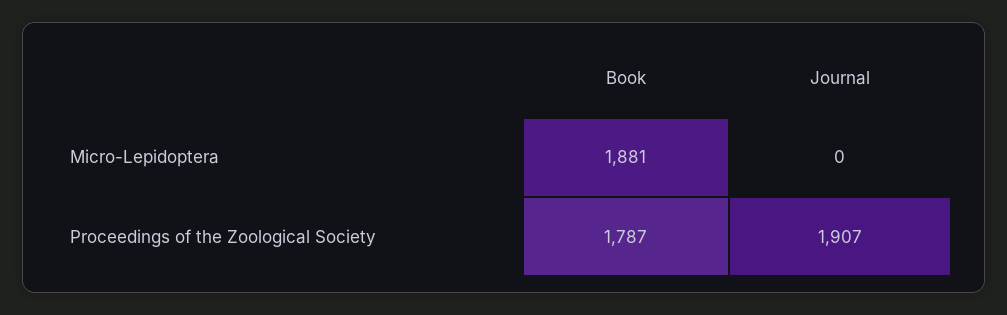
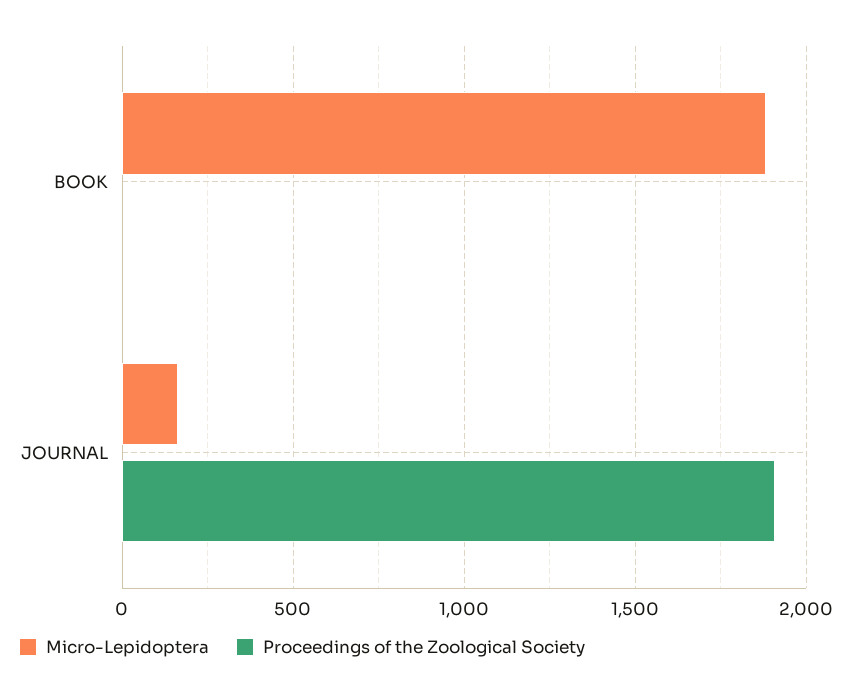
  {
    "Micro-Lepidoptera": {
      "Book": 1881,
-     "Journal": 0
+     "Journal": 150
    },
    "Proceedings of the Zoological Society": {
-     "Book": 1787,
+     "Book": 0,
      "Journal": 1907
    }
  }

